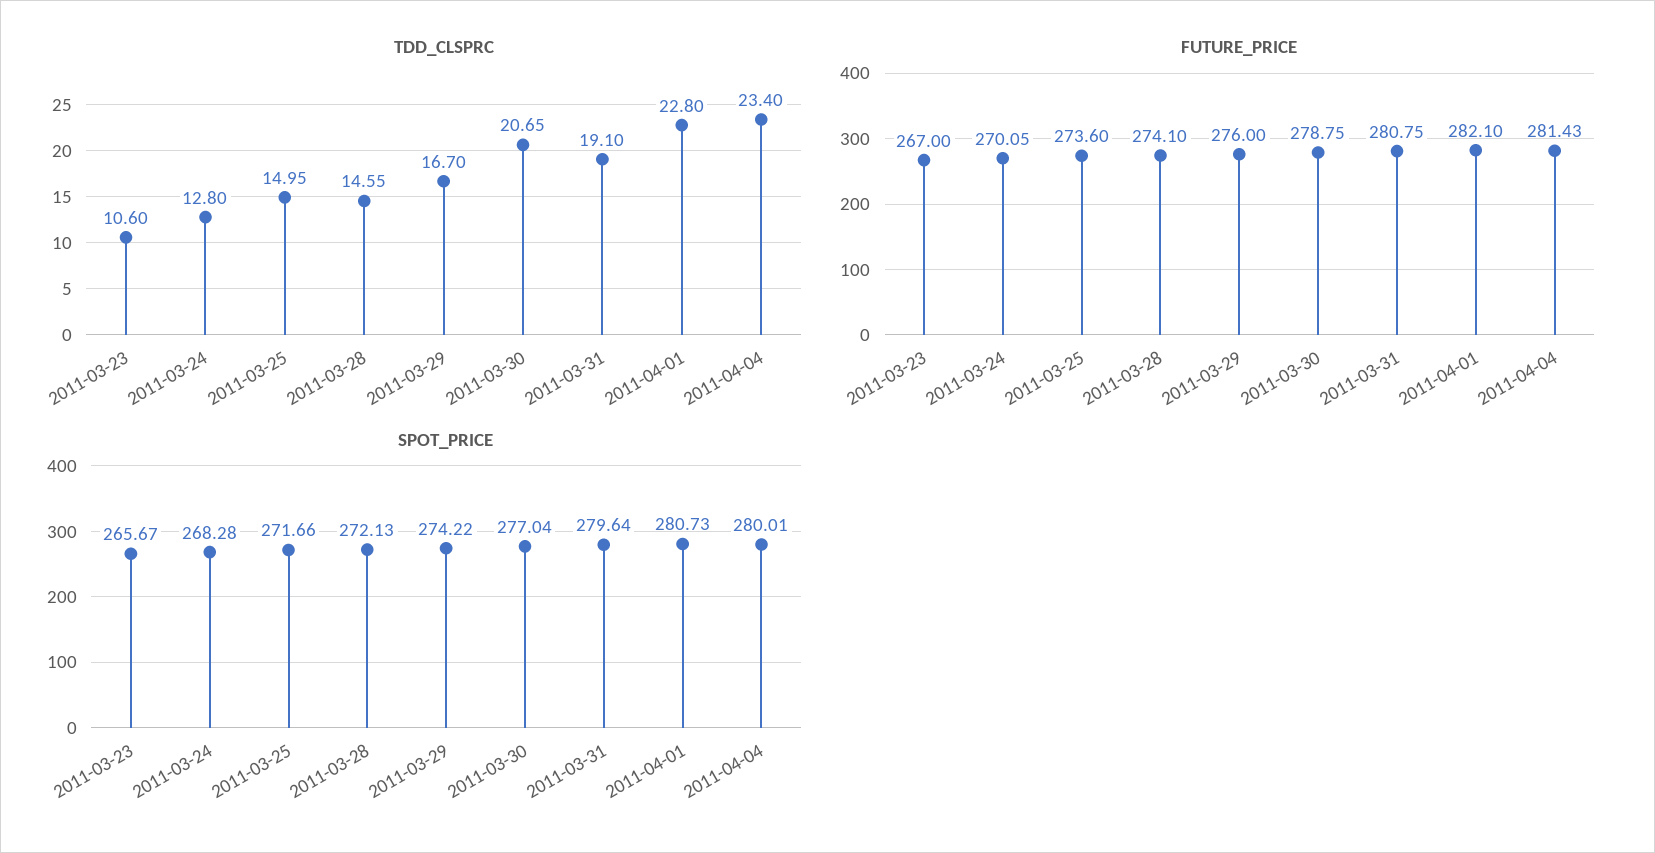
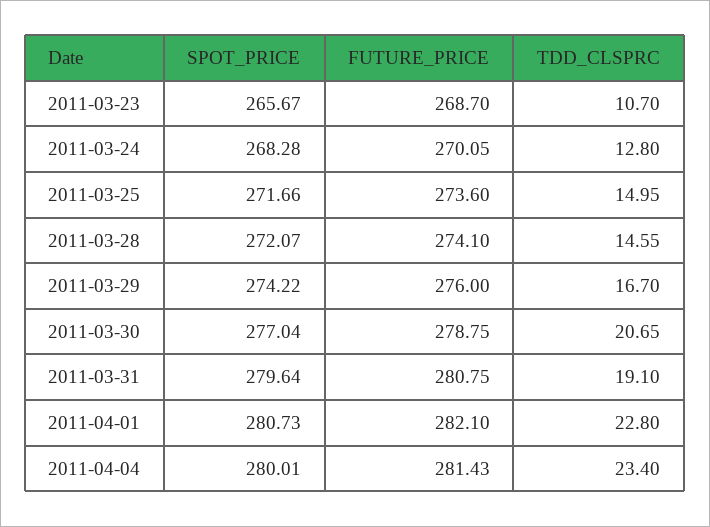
  {
    "TDD_CLSPRC": {
-     "2011-03-23": 10.6,
+     "2011-03-23": 10.7,
      "2011-03-24": 12.8,
      "2011-03-25": 14.95,
      "2011-03-28": 14.55,
      "2011-03-29": 16.7,
      "2011-03-30": 20.65,
      "2011-03-31": 19.1,
      "2011-04-01": 22.8,
      "2011-04-04": 23.4
    },
    "FUTURE_PRICE": {
-     "2011-03-23": 267,
+     "2011-03-23": 268.7,
      "2011-03-24": 270.05,
      "2011-03-25": 273.6,
      "2011-03-28": 274.1,
      "2011-03-29": 276,
      "2011-03-30": 278.75,
      "2011-03-31": 280.75,
      "2011-04-01": 282.1,
      "2011-04-04": 281.43
    },
    "SPOT_PRICE": {
      "2011-03-23": 265.67,
      "2011-03-24": 268.28,
      "2011-03-25": 271.66,
-     "2011-03-28": 272.13,
+     "2011-03-28": 272.07,
      "2011-03-29": 274.22,
      "2011-03-30": 277.04,
      "2011-03-31": 279.64,
      "2011-04-01": 280.73,
      "2011-04-04": 280.01
    }
  }

